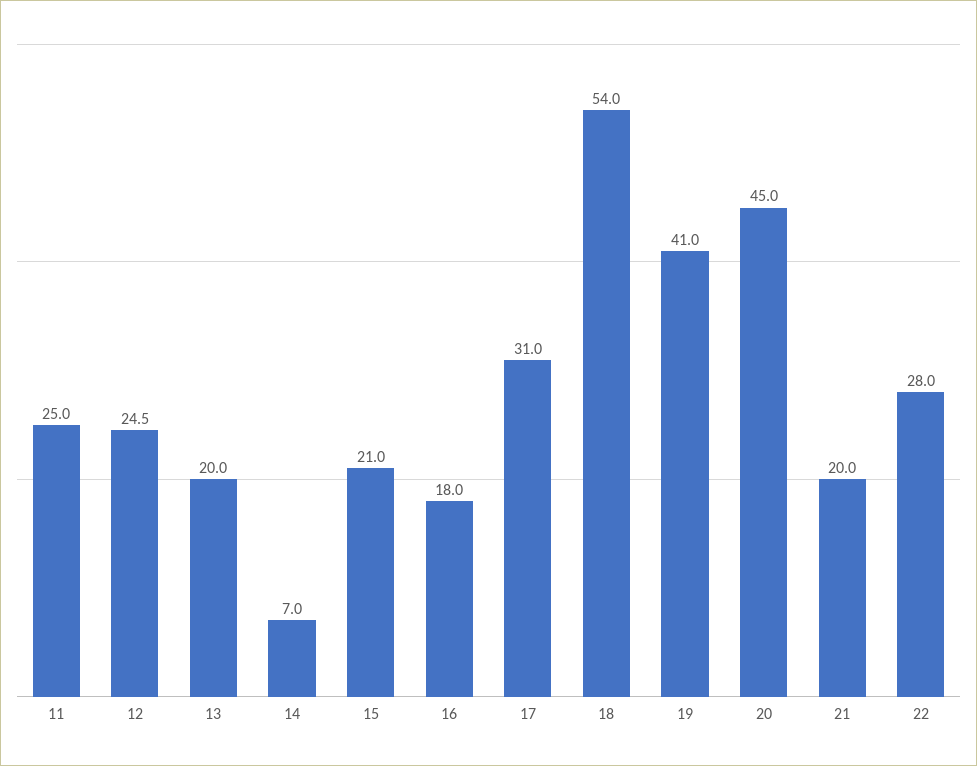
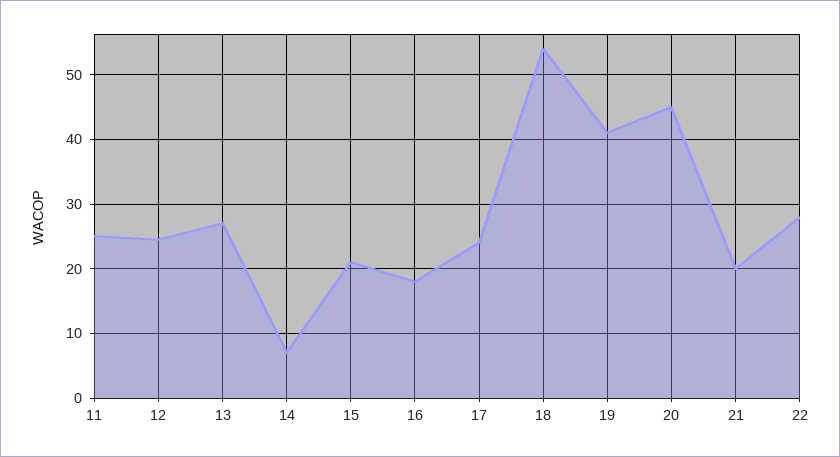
  {
    "11": 25,
    "12": 24.5,
-   "13": 20,
+   "13": 27,
    "14": 7,
    "15": 21,
    "16": 18,
-   "17": 31,
+   "17": 24,
    "18": 54,
    "19": 41,
    "20": 45,
    "21": 20,
    "22": 28
  }

